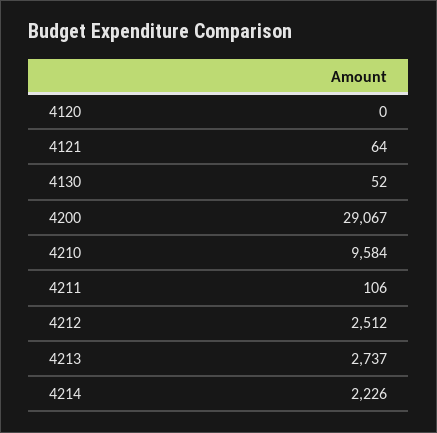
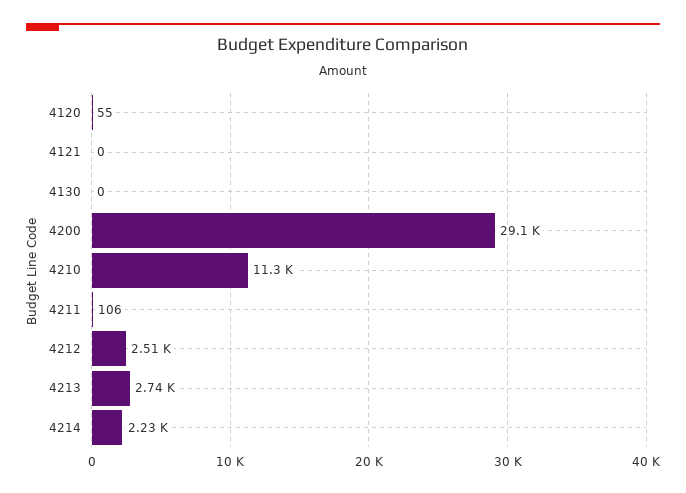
  {
-   "4120": 0,
+   "4120": 55,
-   "4121": 64,
+   "4121": 0,
-   "4130": 52,
+   "4130": 0,
    "4200": 29067,
-   "4210": 9584,
+   "4210": 11300,
    "4211": 106,
    "4212": 2512,
    "4213": 2737,
    "4214": 2226
  }

